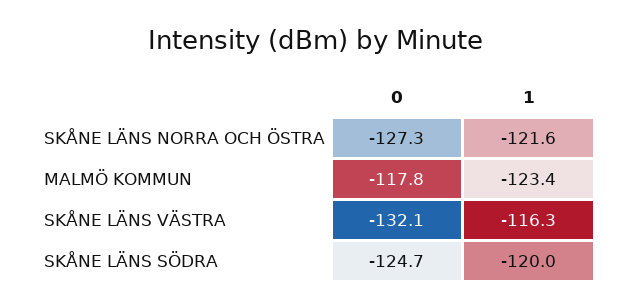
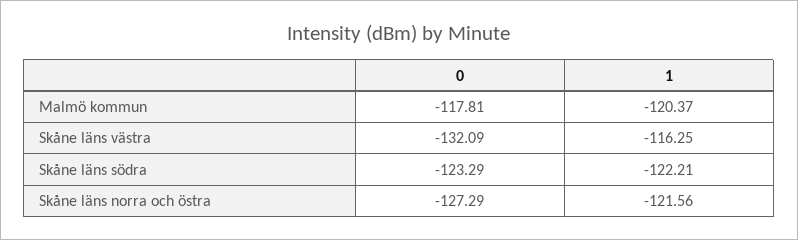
  {
    "0": {
      "SKÅNE LÄNS NORRA OCH ÖSTRA": -127.29,
      "MALMÖ KOMMUN": -117.81,
      "SKÅNE LÄNS VÄSTRA": -132.09,
-     "SKÅNE LÄNS SÖDRA": -124.7
+     "SKÅNE LÄNS SÖDRA": -123.29
    },
    "1": {
      "SKÅNE LÄNS NORRA OCH ÖSTRA": -121.56,
-     "MALMÖ KOMMUN": -123.4,
+     "MALMÖ KOMMUN": -120.37,
      "SKÅNE LÄNS VÄSTRA": -116.25,
-     "SKÅNE LÄNS SÖDRA": -120
+     "SKÅNE LÄNS SÖDRA": -122.21
    }
  }

